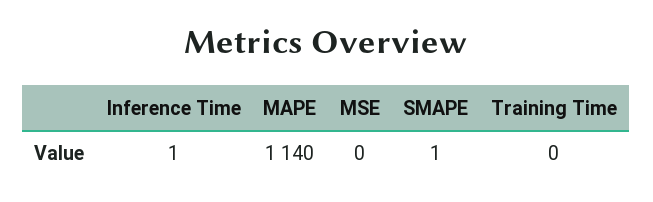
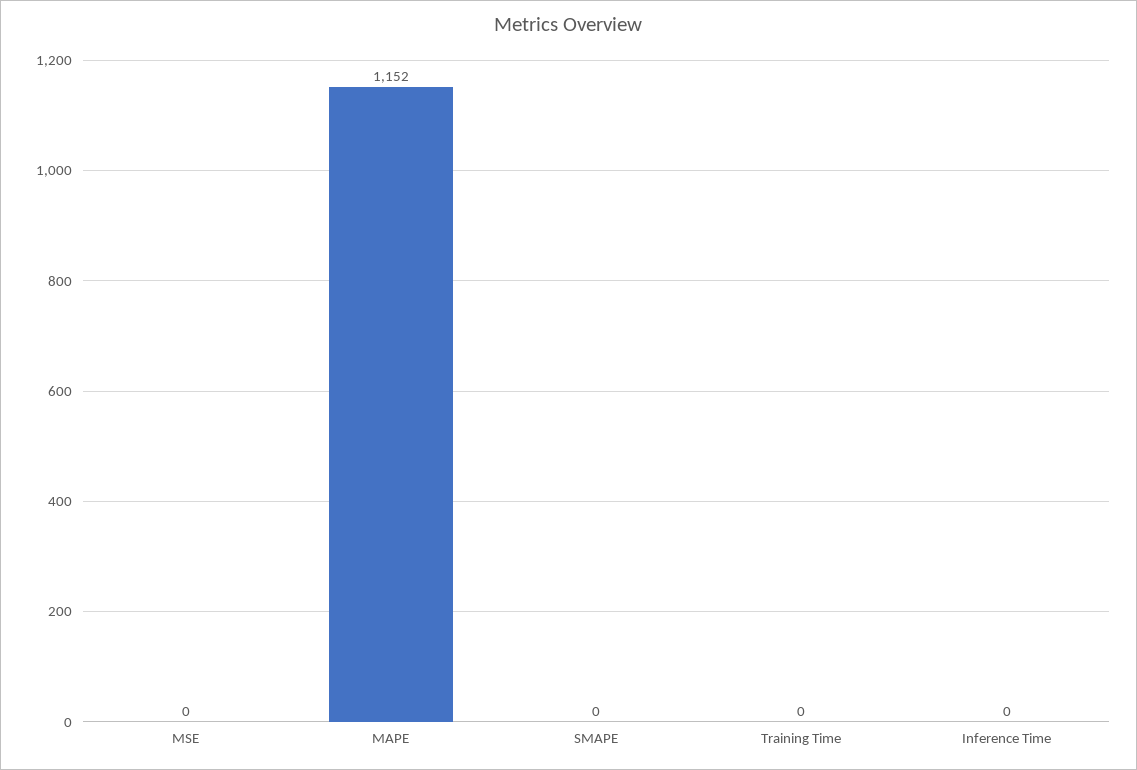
  {
-   "Inference Time": 1,
+   "Inference Time": 0,
-   "MAPE": 1140,
+   "MAPE": 1152,
    "MSE": 0,
-   "SMAPE": 1,
+   "SMAPE": 0,
    "Training Time": 0
  }

